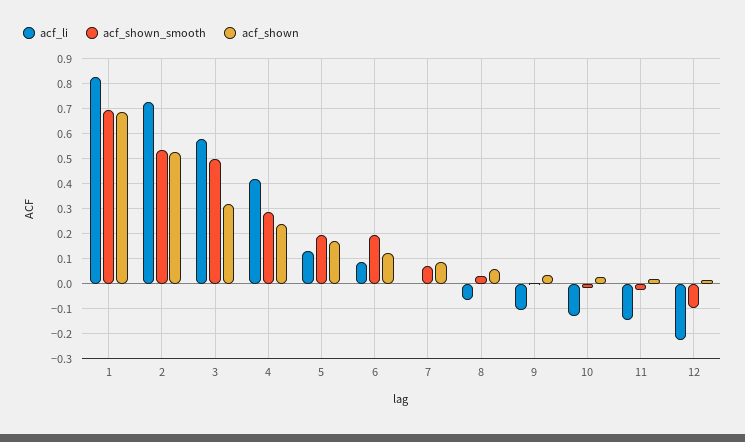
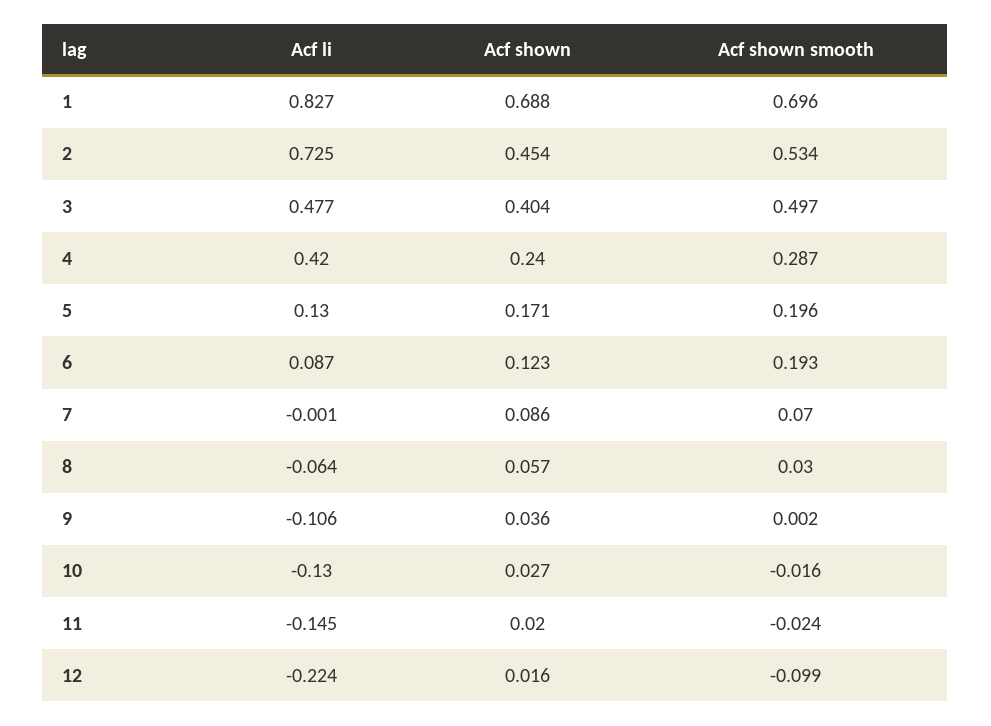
  {
    "acf_li": {
      "1": 0.827,
      "2": 0.725,
-     "3": 0.575,
+     "3": 0.477,
      "4": 0.42,
      "5": 0.13,
      "6": 0.087,
      "7": -0.001,
      "8": -0.064,
      "9": -0.106,
      "10": -0.13,
      "11": -0.145,
      "12": -0.224
    },
    "acf_shown_smooth": {
      "1": 0.696,
      "2": 0.534,
      "3": 0.497,
      "4": 0.287,
      "5": 0.196,
      "6": 0.193,
      "7": 0.07,
      "8": 0.03,
      "9": 0.002,
      "10": -0.016,
      "11": -0.024,
      "12": -0.099
    },
    "acf_shown": {
      "1": 0.688,
-     "2": 0.525,
+     "2": 0.454,
-     "3": 0.325,
+     "3": 0.404,
      "4": 0.24,
      "5": 0.171,
      "6": 0.123,
      "7": 0.086,
      "8": 0.057,
      "9": 0.036,
      "10": 0.027,
      "11": 0.02,
      "12": 0.016
    }
  }

